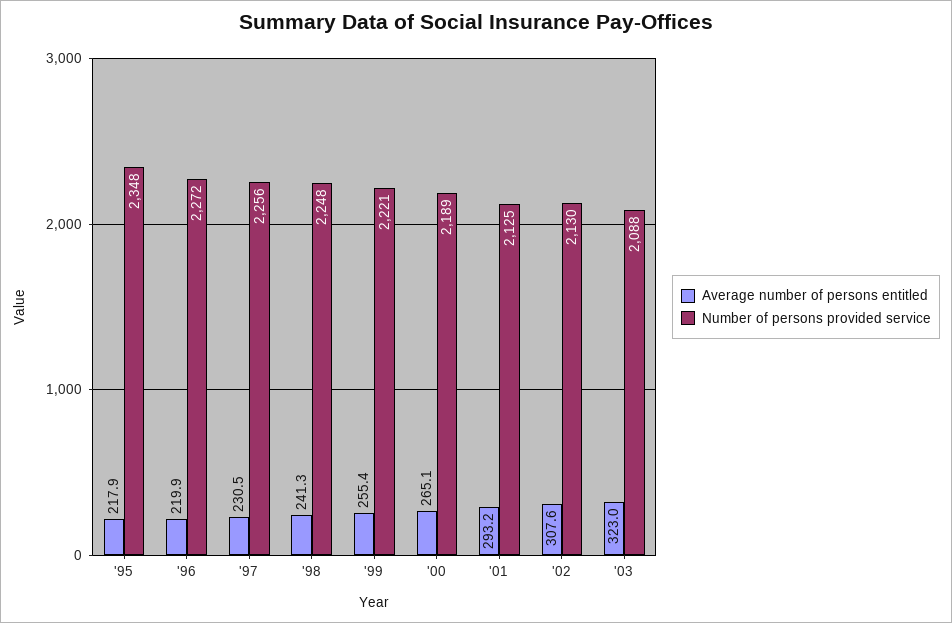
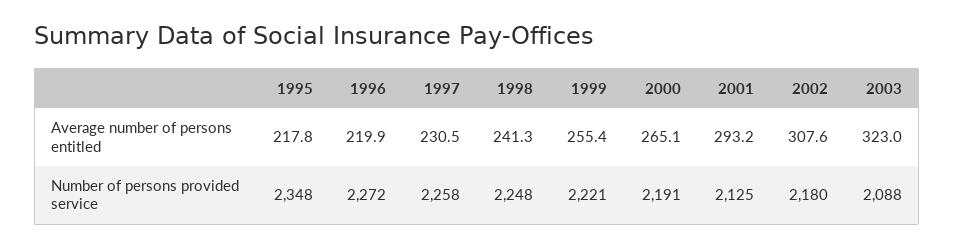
  {
    "Average number of persons entitled": {
-     "'95": 217.9,
+     "'95": 217.8,
      "'96": 219.9,
      "'97": 230.5,
      "'98": 241.3,
      "'99": 255.4,
      "'00": 265.1,
      "'01": 293.2,
      "'02": 307.6,
      "'03": 323
    },
    "Number of persons provided service": {
      "'95": 2348,
      "'96": 2272,
-     "'97": 2256,
+     "'97": 2258,
      "'98": 2248,
      "'99": 2221,
-     "'00": 2189,
+     "'00": 2191,
      "'01": 2125,
-     "'02": 2130,
+     "'02": 2180,
      "'03": 2088
    }
  }

